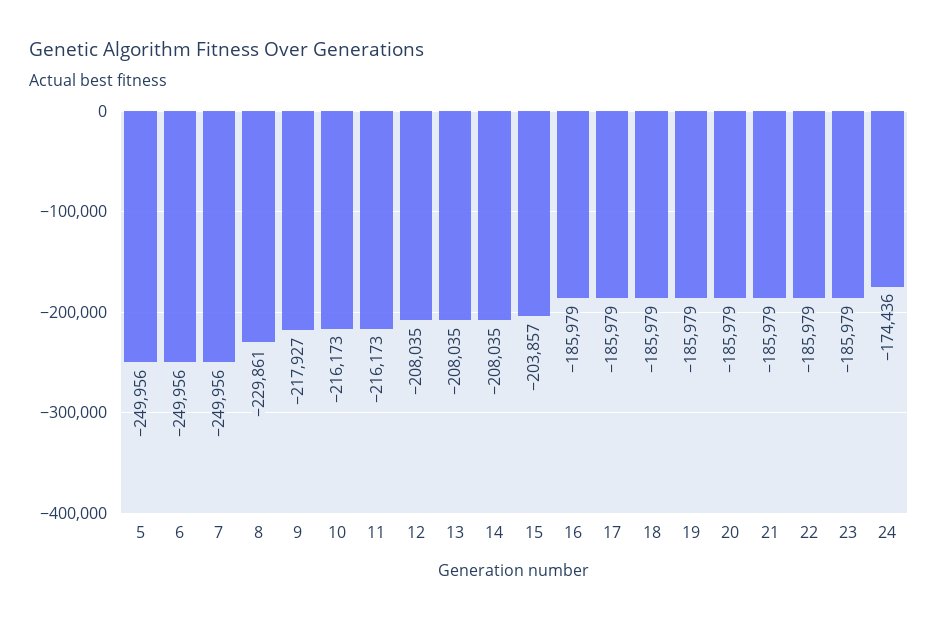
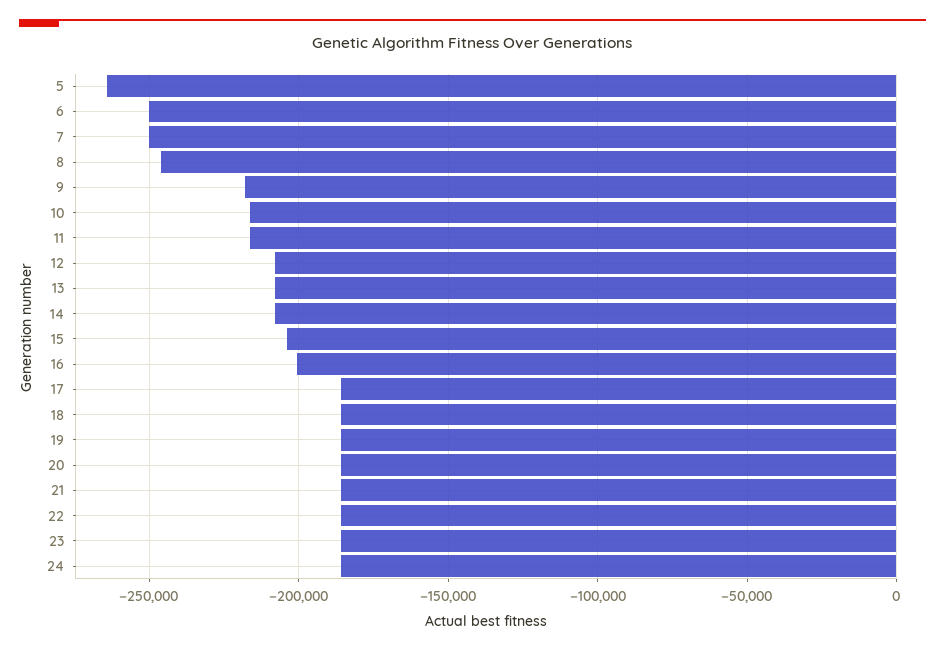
  {
-   "5": -249956,
+   "5": -265000,
    "6": -249956,
    "7": -249956,
-   "8": -229861,
+   "8": -245000,
    "9": -217927,
    "10": -216173,
    "11": -216173,
    "12": -208035,
    "13": -208035,
    "14": -208035,
    "15": -203857,
-   "16": -185979,
+   "16": -200000,
    "17": -185979,
    "18": -185979,
    "19": -185979,
    "20": -185979,
    "21": -185979,
    "22": -185979,
    "23": -185979,
-   "24": -174436
+   "24": -185000
  }

